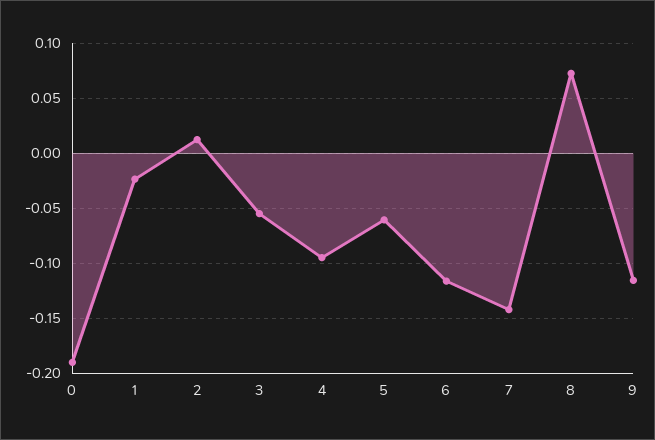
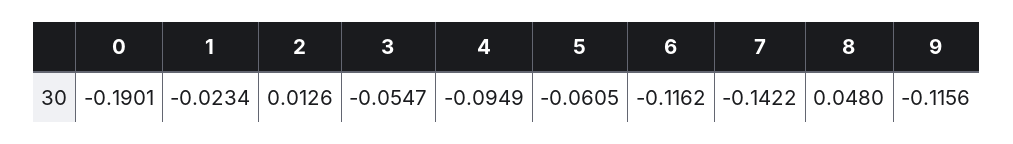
  {
    "0": -0.1901,
    "1": -0.0234,
    "2": 0.0126,
    "3": -0.0547,
    "4": -0.0949,
    "5": -0.0605,
    "6": -0.1162,
    "7": -0.1422,
-   "8": 0.07,
+   "8": 0.048,
    "9": -0.1156
  }

